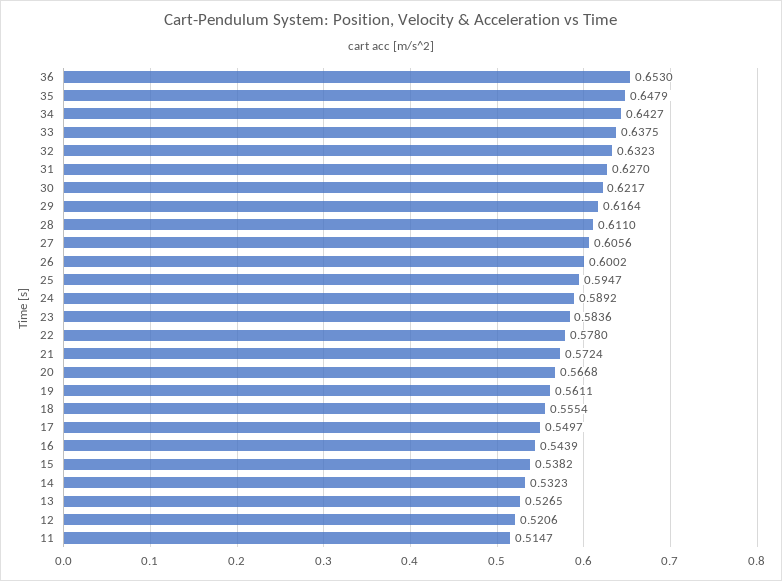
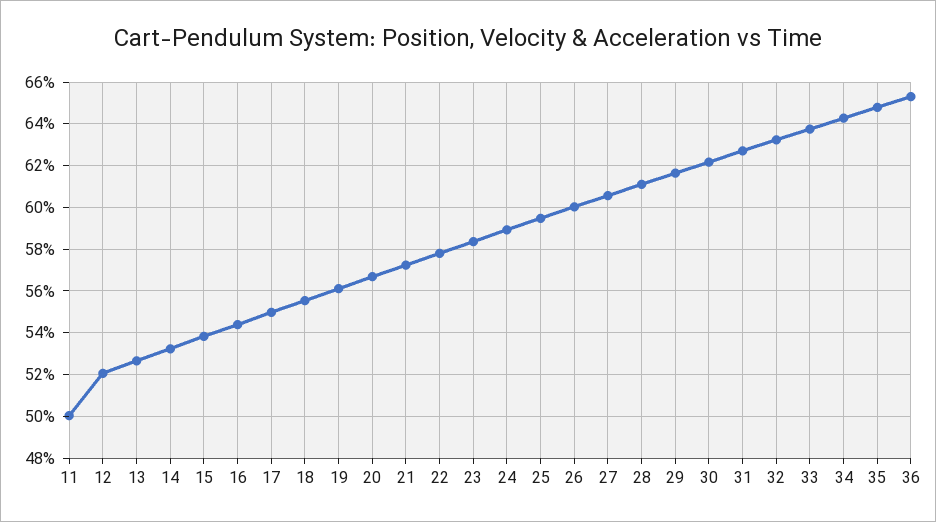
  {
    "36": 0.653,
    "35": 0.6479,
    "34": 0.6427,
    "33": 0.6375,
    "32": 0.6323,
    "31": 0.627,
    "30": 0.6217,
    "29": 0.6164,
    "28": 0.611,
    "27": 0.6056,
    "26": 0.6002,
    "25": 0.5947,
    "24": 0.5892,
    "23": 0.5836,
    "22": 0.578,
    "21": 0.5724,
    "20": 0.5668,
    "19": 0.5611,
    "18": 0.5554,
    "17": 0.5497,
    "16": 0.5439,
    "15": 0.5382,
    "14": 0.5323,
    "13": 0.5265,
    "12": 0.5206,
-   "11": 0.5147
+   "11": 0.5
  }

